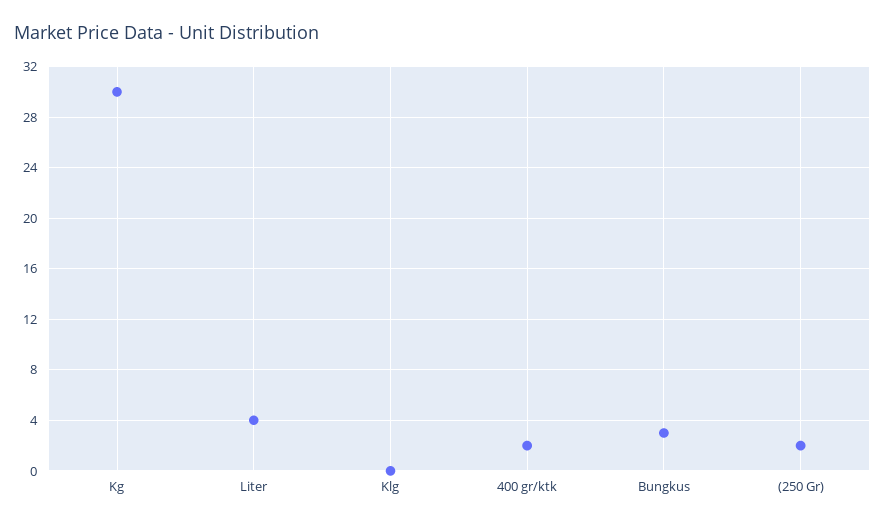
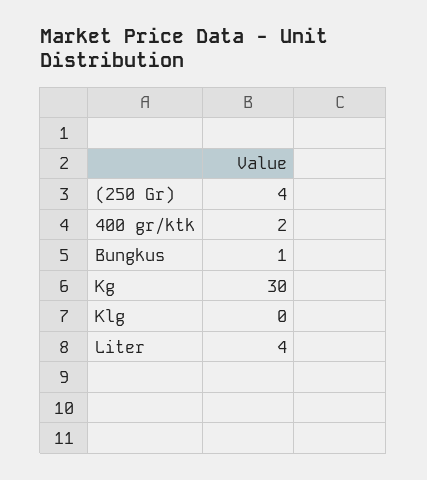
  {
    "Kg": 30,
    "Liter": 4,
    "Klg": 0,
    "400 gr/ktk": 2,
-   "Bungkus": 3,
+   "Bungkus": 1,
-   "(250 Gr)": 2
+   "(250 Gr)": 4
  }

